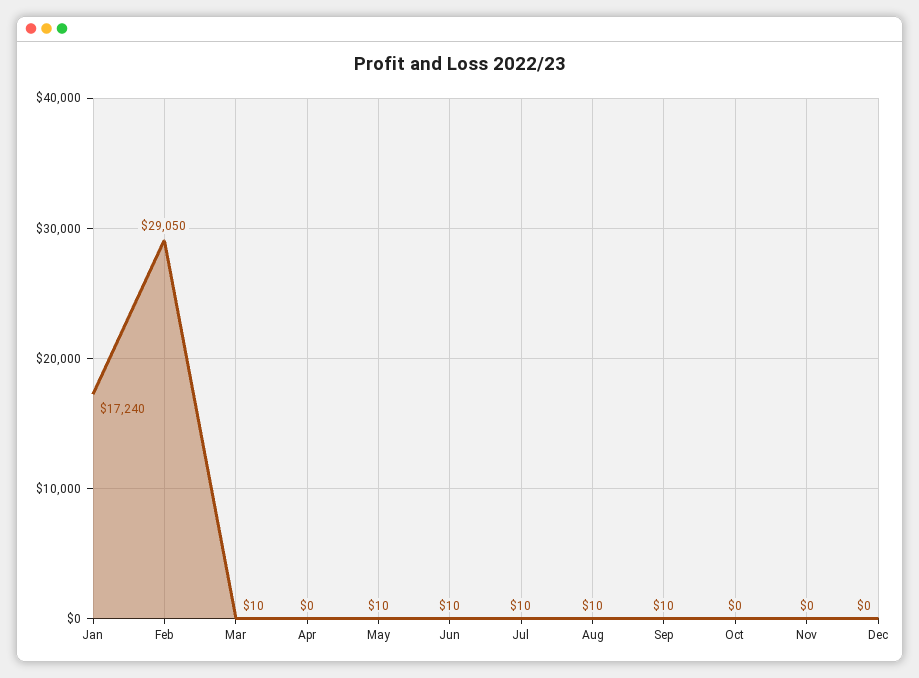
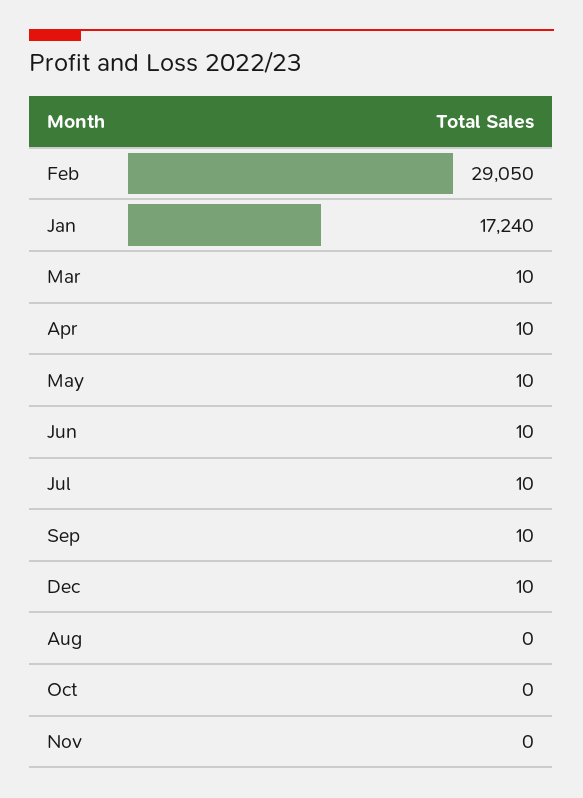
  {
    "Jan": 17240,
    "Feb": 29050,
    "Mar": 10,
-   "Apr": 0,
+   "Apr": 10,
    "May": 10,
    "Jun": 10,
    "Jul": 10,
-   "Aug": 10,
+   "Aug": 0,
    "Sep": 10,
    "Oct": 0,
    "Nov": 0,
-   "Dec": 0
+   "Dec": 10
  }

